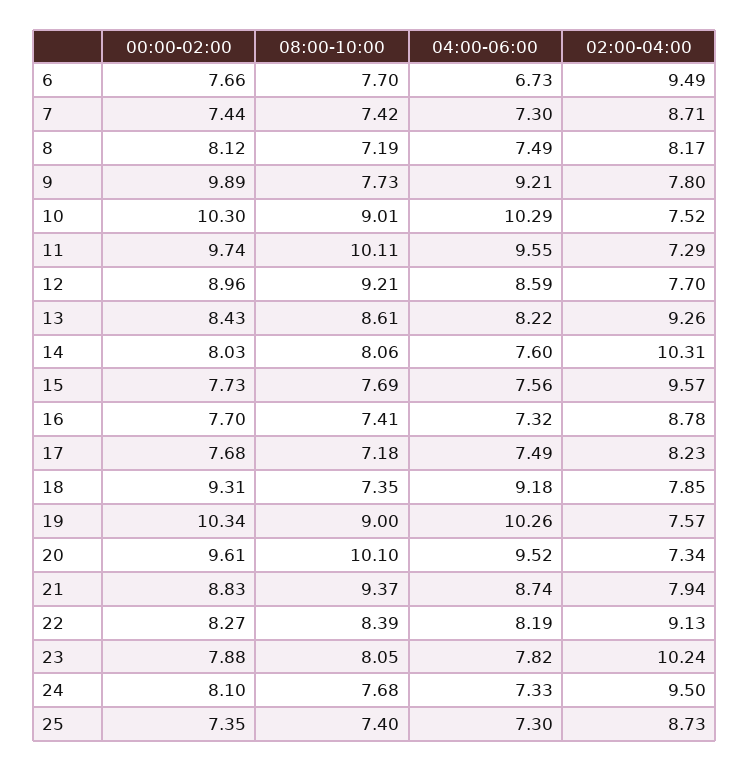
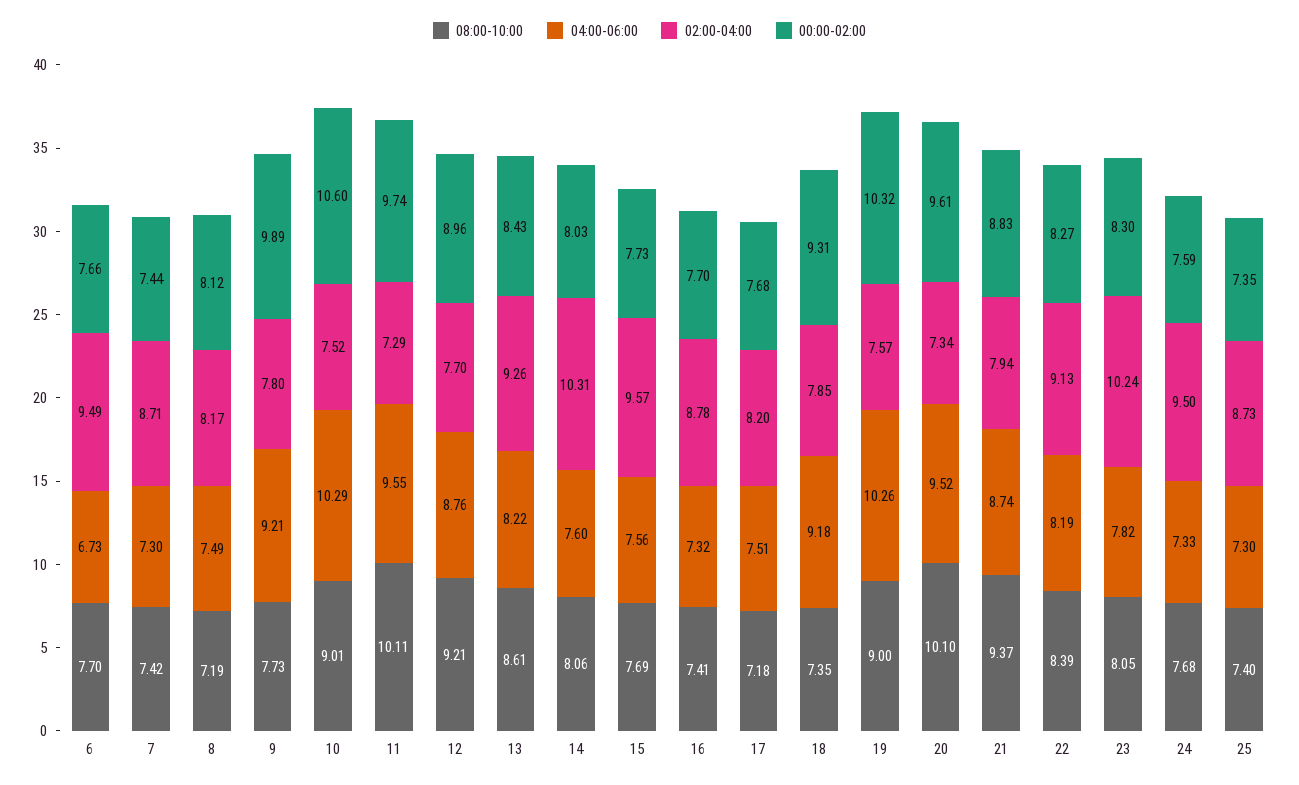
  {
    "00:00-02:00": {
      "6": 7.66,
      "7": 7.44,
      "8": 8.12,
      "9": 9.89,
-     "10": 10.3,
+     "10": 10.6,
      "11": 9.74,
      "12": 8.96,
      "13": 8.43,
      "14": 8.03,
      "15": 7.73,
      "16": 7.7,
      "17": 7.68,
      "18": 9.31,
-     "19": 10.34,
+     "19": 10.32,
      "20": 9.61,
      "21": 8.83,
      "22": 8.27,
-     "23": 7.88,
+     "23": 8.3,
-     "24": 8.1,
+     "24": 7.59,
      "25": 7.35
    },
    "08:00-10:00": {
      "6": 7.7,
      "7": 7.42,
      "8": 7.19,
      "9": 7.73,
      "10": 9.01,
      "11": 10.11,
      "12": 9.21,
      "13": 8.61,
      "14": 8.06,
      "15": 7.69,
      "16": 7.41,
      "17": 7.18,
      "18": 7.35,
      "19": 9,
      "20": 10.1,
      "21": 9.37,
      "22": 8.39,
      "23": 8.05,
      "24": 7.68,
      "25": 7.4
    },
    "04:00-06:00": {
      "6": 6.73,
      "7": 7.3,
      "8": 7.49,
      "9": 9.21,
      "10": 10.29,
      "11": 9.55,
-     "12": 8.59,
+     "12": 8.76,
      "13": 8.22,
      "14": 7.6,
      "15": 7.56,
      "16": 7.32,
-     "17": 7.49,
+     "17": 7.51,
      "18": 9.18,
      "19": 10.26,
      "20": 9.52,
      "21": 8.74,
      "22": 8.19,
      "23": 7.82,
      "24": 7.33,
      "25": 7.3
    },
    "02:00-04:00": {
      "6": 9.49,
      "7": 8.71,
      "8": 8.17,
      "9": 7.8,
      "10": 7.52,
      "11": 7.29,
      "12": 7.7,
      "13": 9.26,
      "14": 10.31,
      "15": 9.57,
      "16": 8.78,
-     "17": 8.23,
+     "17": 8.2,
      "18": 7.85,
      "19": 7.57,
      "20": 7.34,
      "21": 7.94,
      "22": 9.13,
      "23": 10.24,
      "24": 9.5,
      "25": 8.73
    }
  }

